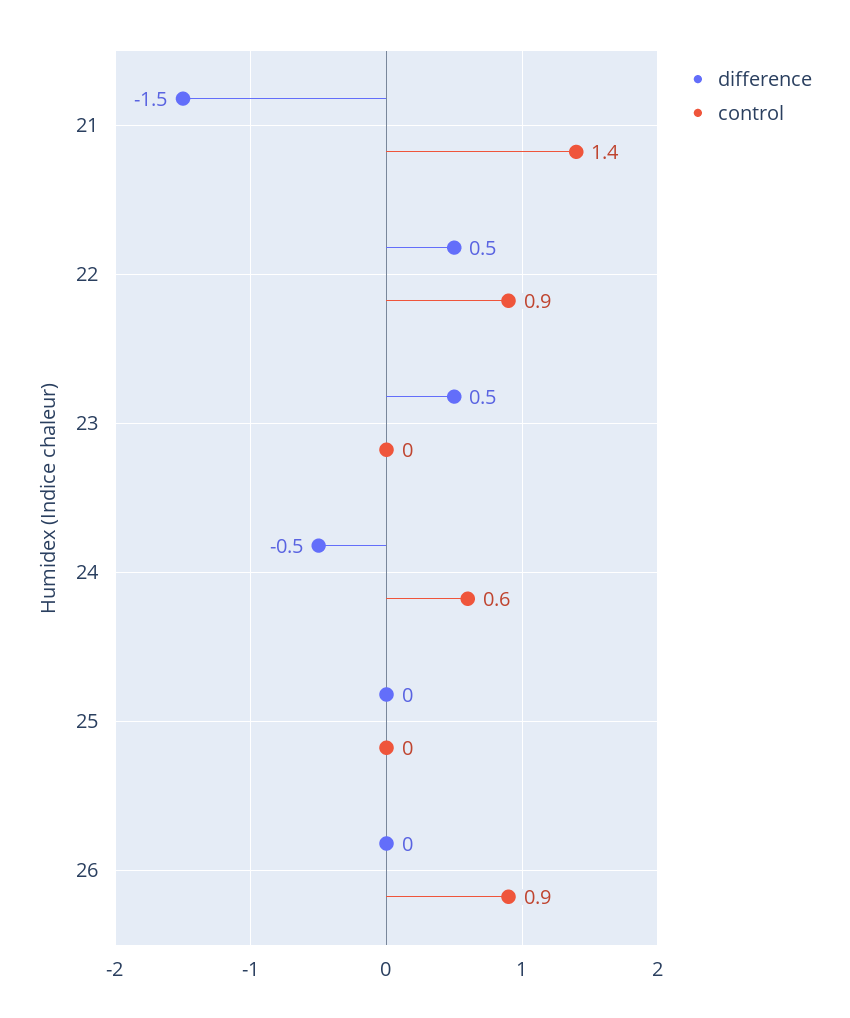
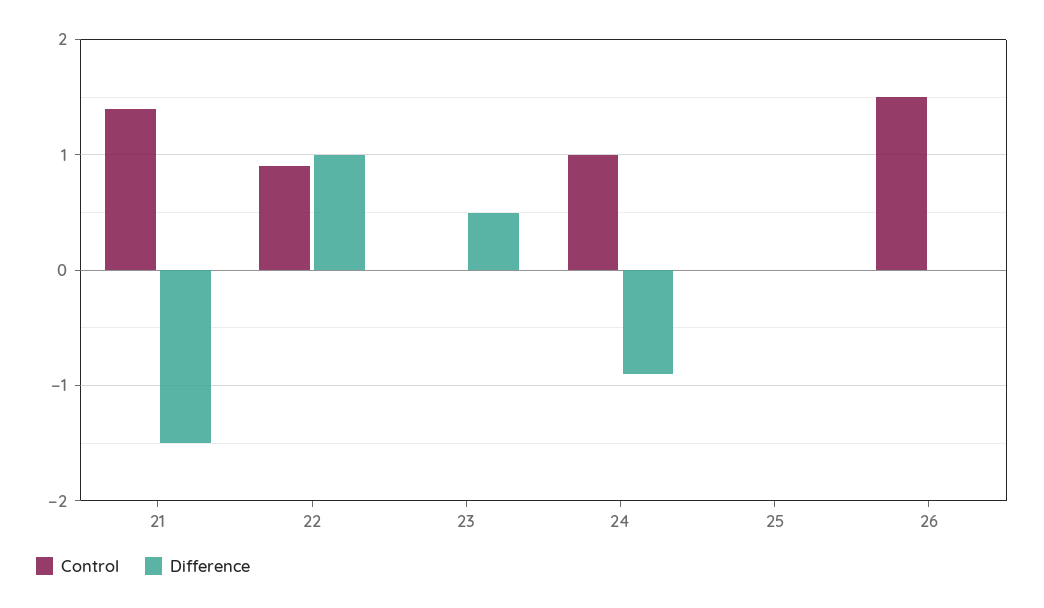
  {
    "difference": {
      "21": -1.5,
-     "22": 0.5,
+     "22": 1,
      "23": 0.5,
-     "24": -0.5,
+     "24": -0.9,
      "25": 0,
      "26": 0
    },
    "control": {
      "21": 1.4,
      "22": 0.9,
      "23": 0,
-     "24": 0.6,
+     "24": 1,
      "25": 0,
-     "26": 0.9
+     "26": 1.5
    }
  }

